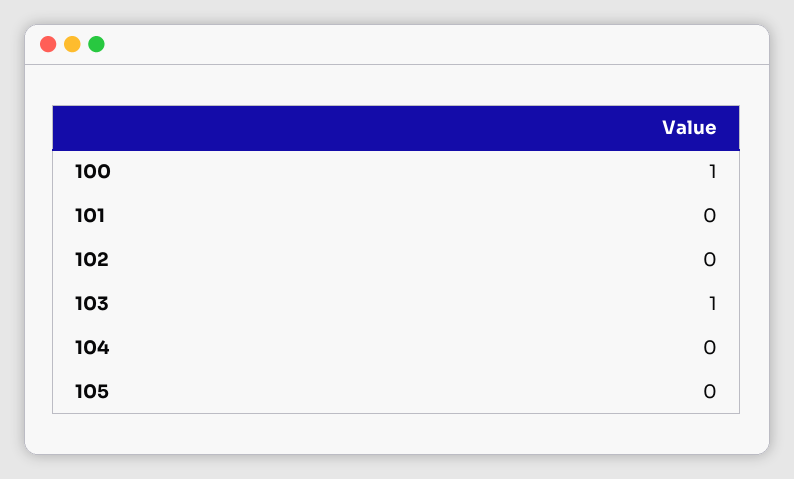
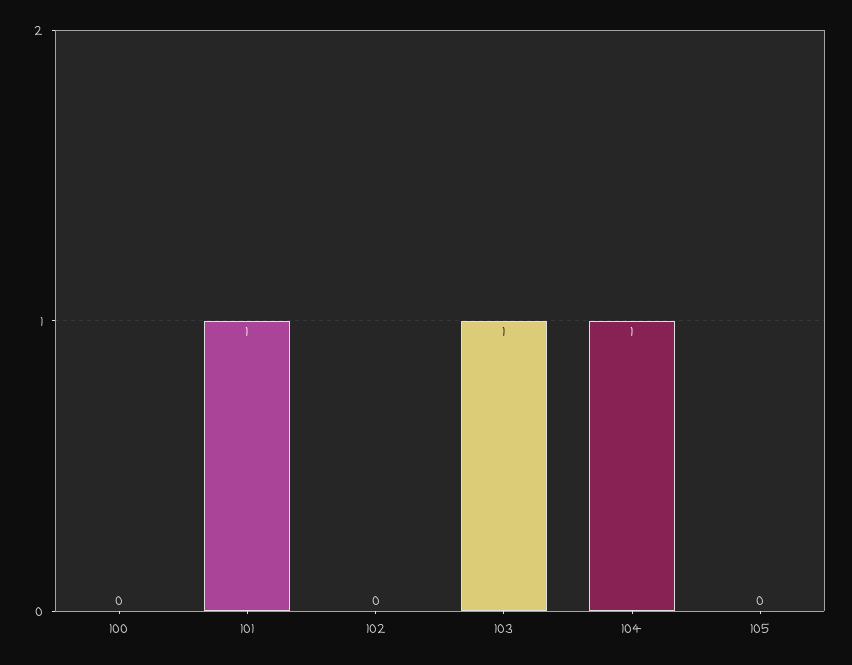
  {
-   "100": 1,
+   "100": 0,
-   "101": 0,
+   "101": 1,
    "102": 0,
    "103": 1,
-   "104": 0,
+   "104": 1,
    "105": 0
  }

